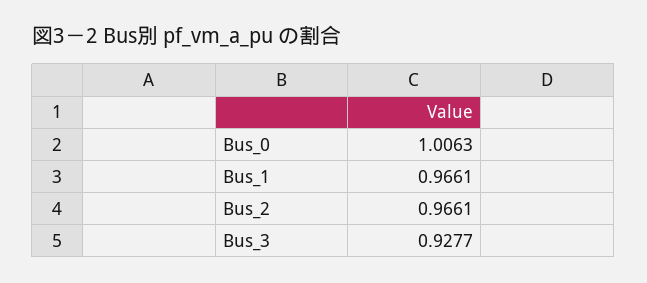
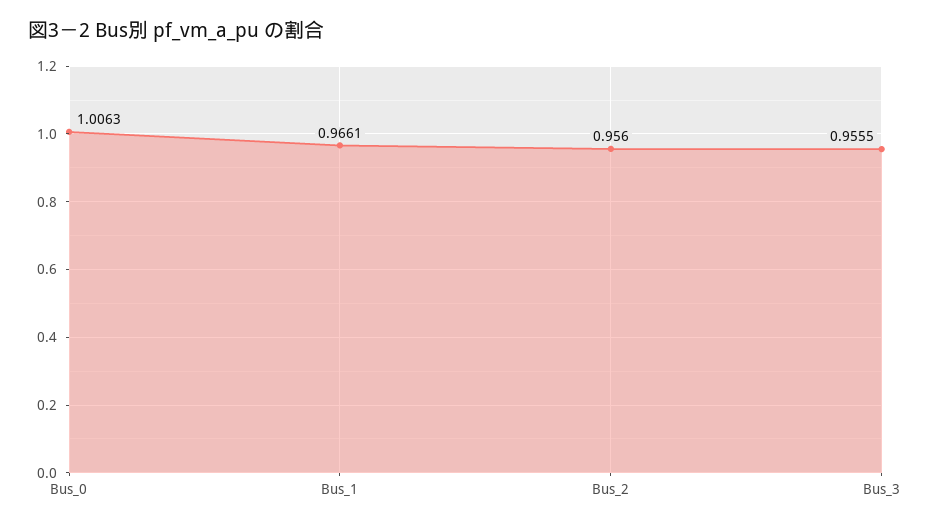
  {
    "Bus_0": 1.0063,
    "Bus_1": 0.9661,
-   "Bus_2": 0.9661,
+   "Bus_2": 0.956,
-   "Bus_3": 0.9277
+   "Bus_3": 0.9555
  }

